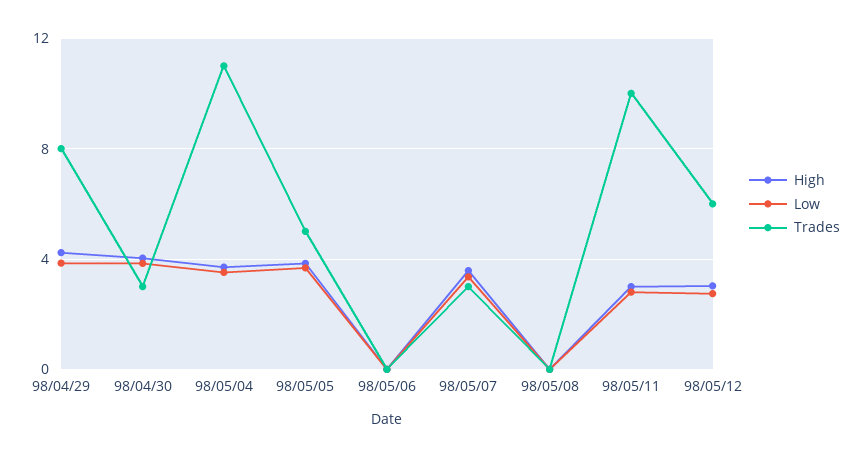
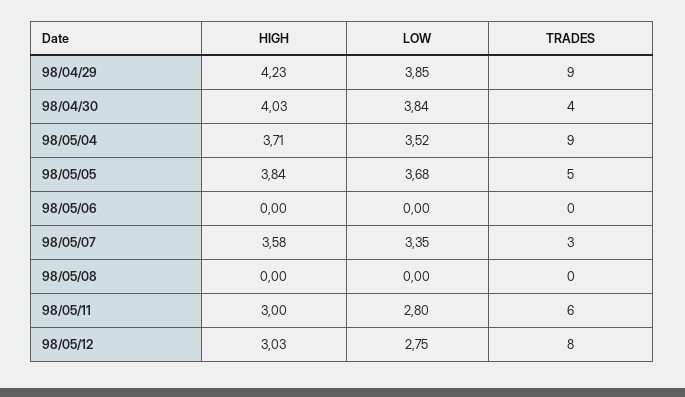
  {
    "High": {
      "98/04/29": 4.23,
      "98/04/30": 4.03,
      "98/05/04": 3.71,
      "98/05/05": 3.84,
      "98/05/06": 0,
      "98/05/07": 3.58,
      "98/05/08": 0,
      "98/05/11": 3,
      "98/05/12": 3.03
    },
    "Low": {
      "98/04/29": 3.85,
      "98/04/30": 3.84,
      "98/05/04": 3.52,
      "98/05/05": 3.68,
      "98/05/06": 0,
      "98/05/07": 3.35,
      "98/05/08": 0,
      "98/05/11": 2.8,
      "98/05/12": 2.75
    },
    "Trades": {
-     "98/04/29": 8,
+     "98/04/29": 9,
-     "98/04/30": 3,
+     "98/04/30": 4,
-     "98/05/04": 11,
+     "98/05/04": 9,
      "98/05/05": 5,
      "98/05/06": 0,
      "98/05/07": 3,
      "98/05/08": 0,
-     "98/05/11": 10,
+     "98/05/11": 6,
-     "98/05/12": 6
+     "98/05/12": 8
    }
  }

